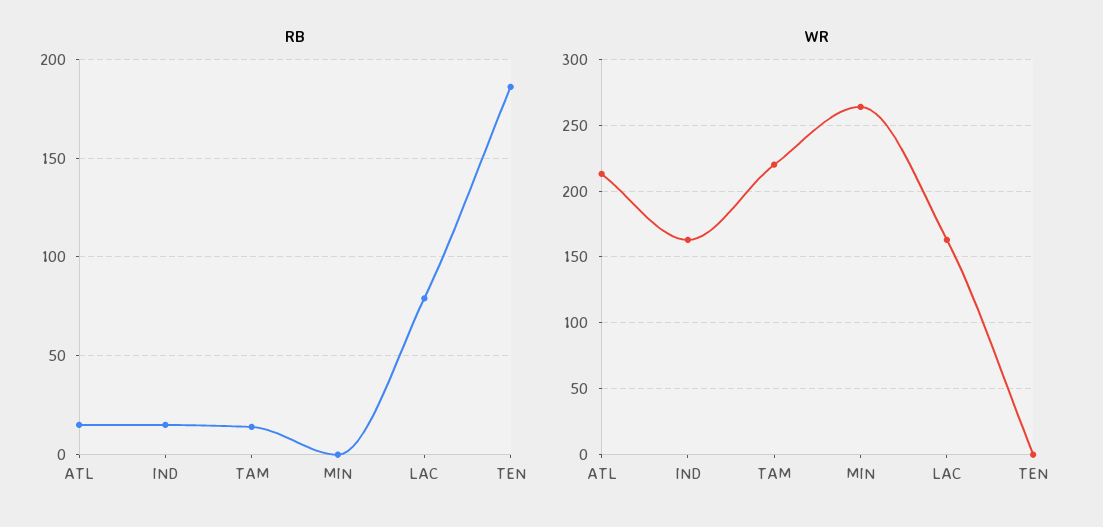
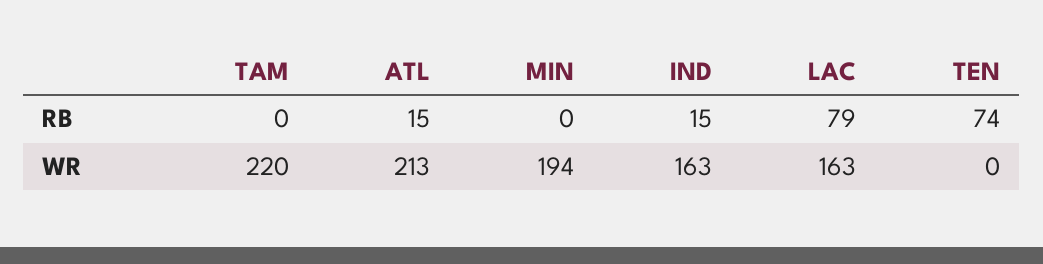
  {
    "RB": {
      "ATL": 15,
      "IND": 15,
-     "TAM": 15,
+     "TAM": 0,
      "MIN": 0,
      "LAC": 79,
-     "TEN": 185
+     "TEN": 74
    },
    "WR": {
      "ATL": 213,
      "IND": 163,
      "TAM": 220,
-     "MIN": 265,
+     "MIN": 194,
      "LAC": 163,
      "TEN": 0
    }
  }

